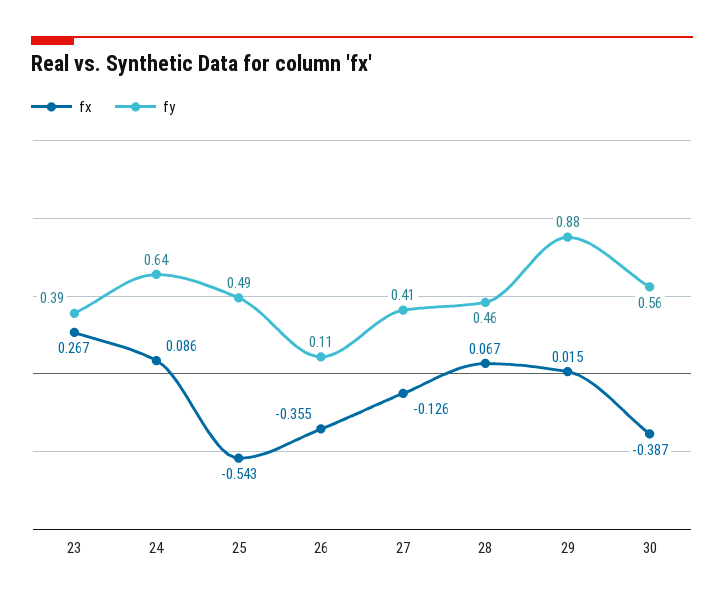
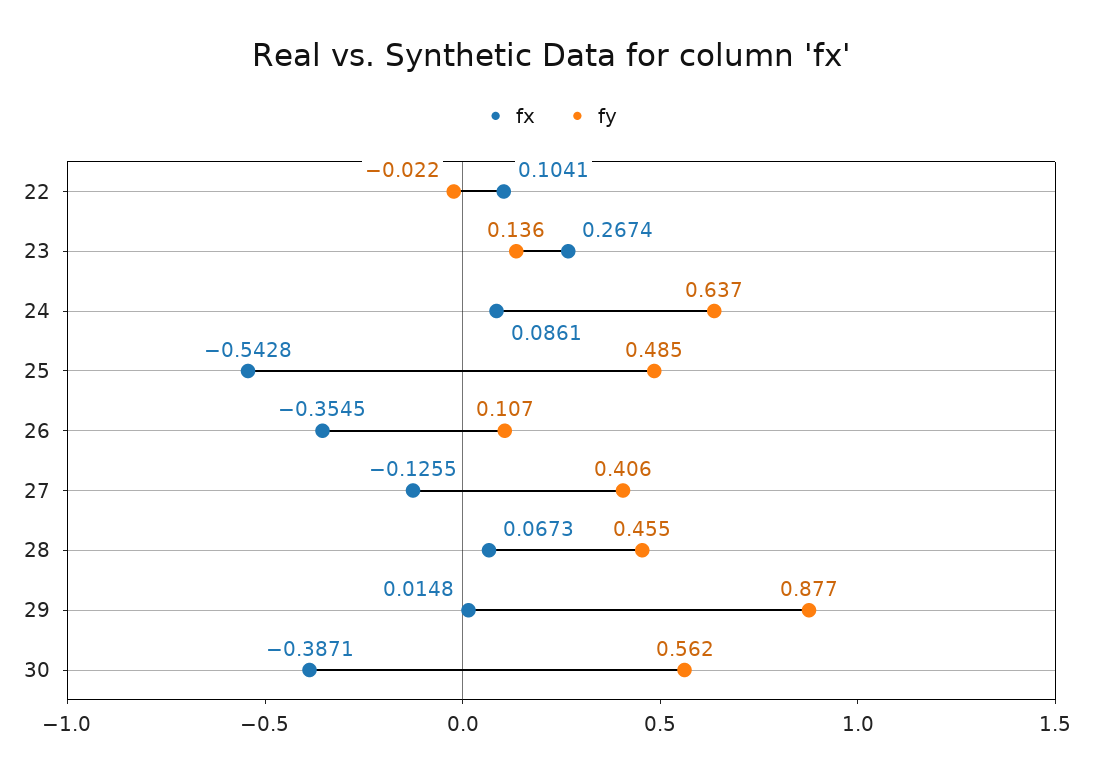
  {
    "fx": {
      "23": 0.2674,
      "24": 0.0861,
      "25": -0.5428,
      "26": -0.3545,
      "27": -0.1255,
      "28": 0.0673,
      "29": 0.0148,
-     "30": -0.3871
+     "30": -0.3871,
+     "22": 0.1041
    },
    "fy": {
-     "23": 0.39,
+     "23": 0.136,
      "24": 0.637,
      "25": 0.485,
      "26": 0.107,
      "27": 0.406,
      "28": 0.455,
      "29": 0.877,
-     "30": 0.562
+     "30": 0.562,
+     "22": -0.022
    }
  }

